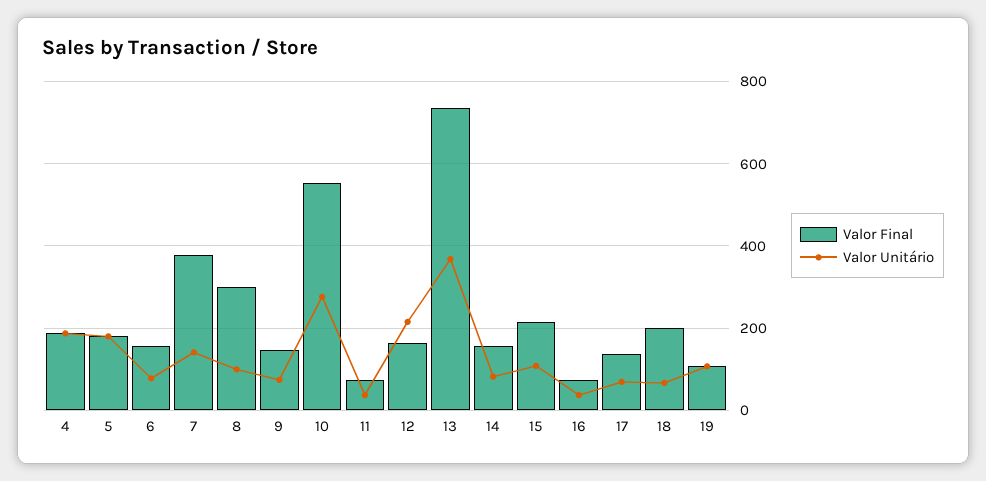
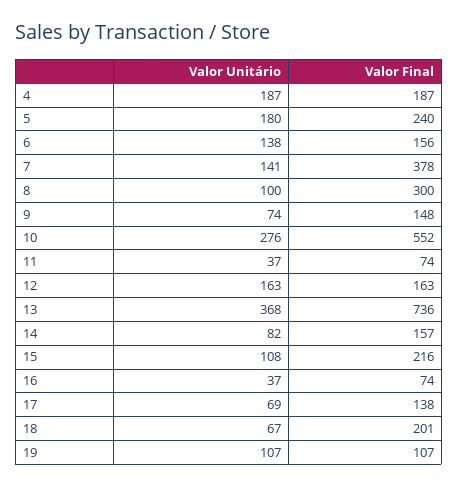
  {
    "Valor Final": {
      "4": 187,
-     "5": 180,
+     "5": 240,
      "6": 156,
      "7": 378,
      "8": 300,
      "9": 148,
      "10": 552,
      "11": 74,
      "12": 163,
      "13": 736,
      "14": 157,
      "15": 216,
      "16": 74,
      "17": 138,
      "18": 201,
      "19": 107
    },
    "Valor Unitário": {
      "4": 187,
      "5": 180,
-     "6": 80,
+     "6": 138,
      "7": 141,
      "8": 100,
      "9": 74,
      "10": 276,
      "11": 37,
-     "12": 220,
+     "12": 163,
      "13": 368,
      "14": 82,
      "15": 108,
      "16": 37,
      "17": 69,
      "18": 67,
      "19": 107
    }
  }

